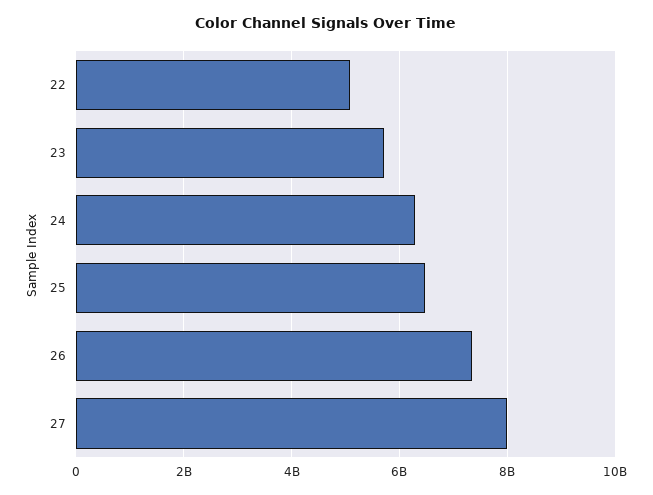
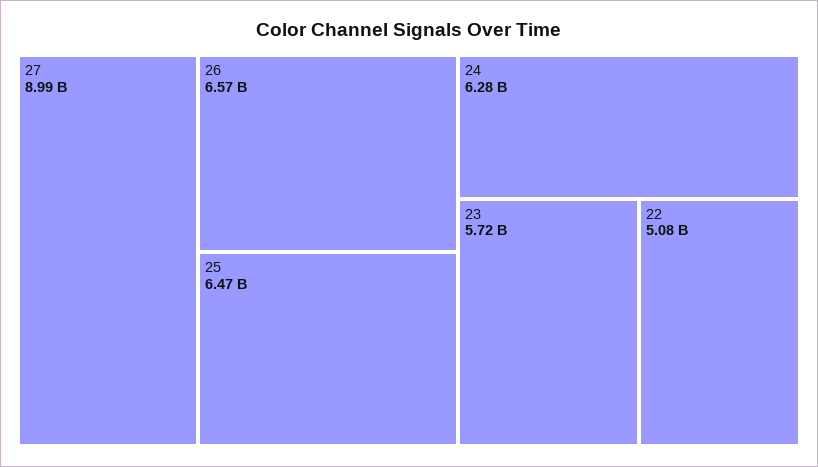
  {
    "22": 5080000000,
    "23": 5720000000,
    "24": 6280000000,
    "25": 6470000000,
-   "26": 7400000000,
+   "26": 6570000000,
-   "27": 8000000000
+   "27": 8990000000
  }

